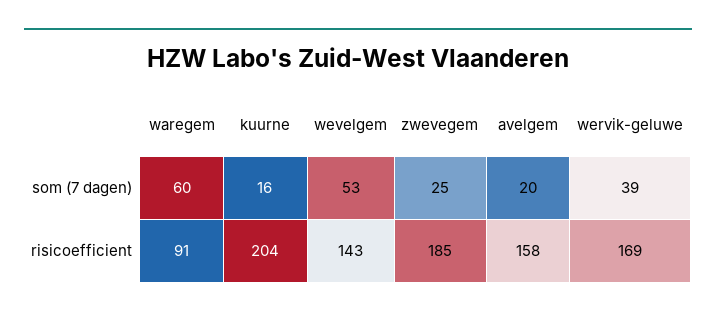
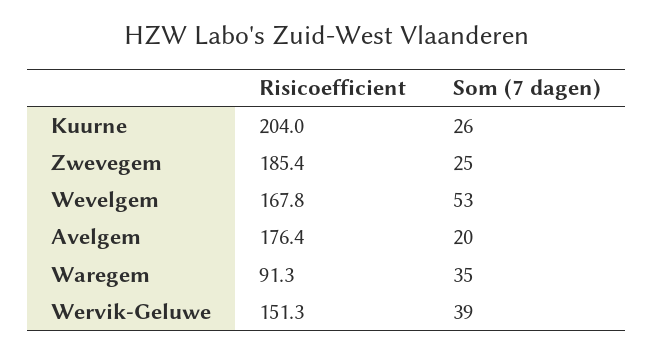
  {
    "waregem": {
-     "som (7 dagen)": 60,
+     "som (7 dagen)": 35,
      "risicoefficient": 91.3
    },
    "kuurne": {
-     "som (7 dagen)": 16,
+     "som (7 dagen)": 26,
      "risicoefficient": 204
    },
    "wevelgem": {
      "som (7 dagen)": 53,
-     "risicoefficient": 143
+     "risicoefficient": 167.8
    },
    "zwevegem": {
      "som (7 dagen)": 25,
      "risicoefficient": 185.4
    },
    "avelgem": {
      "som (7 dagen)": 20,
-     "risicoefficient": 158
+     "risicoefficient": 176.4
    },
    "wervik-geluwe": {
      "som (7 dagen)": 39,
-     "risicoefficient": 169
+     "risicoefficient": 151.3
    }
  }

